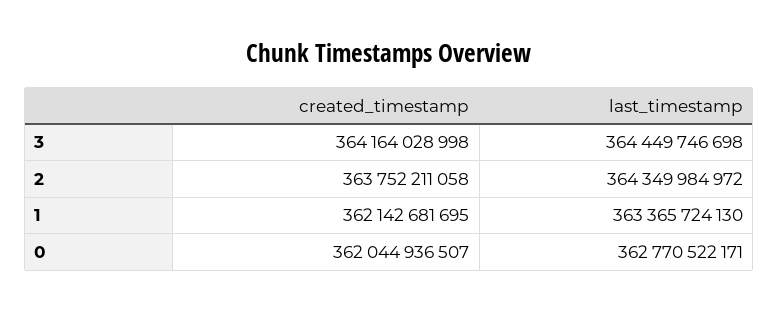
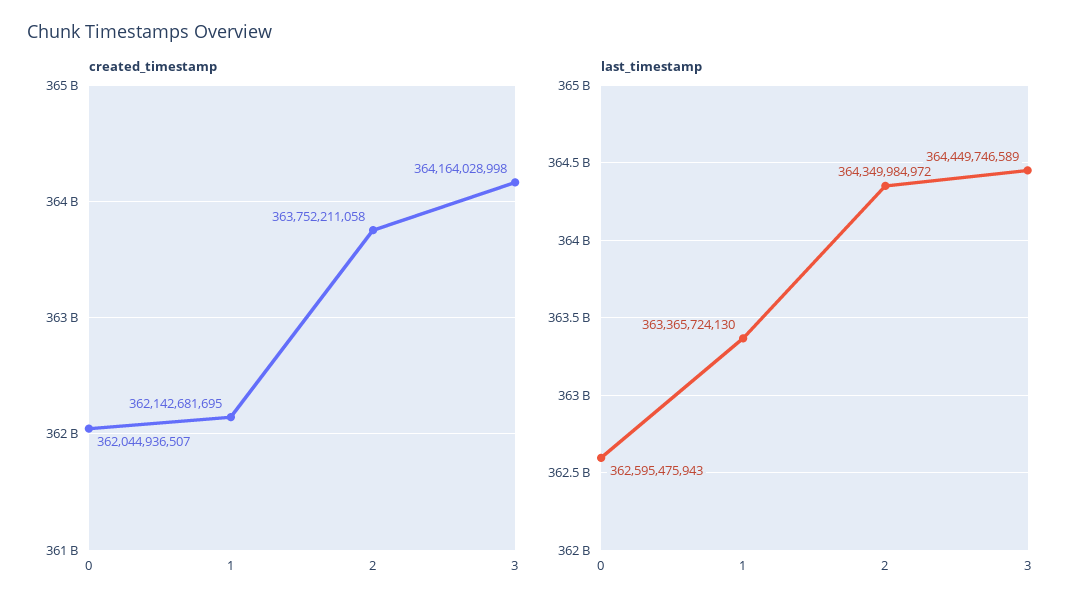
  {
    "created_timestamp": {
      "3": 364164028998,
      "2": 363752211058,
      "1": 362142681695,
      "0": 362044936507
    },
    "last_timestamp": {
-     "3": 364449746698,
+     "3": 364449746589,
      "2": 364349984972,
      "1": 363365724130,
-     "0": 362770522171
+     "0": 362595475943
    }
  }

